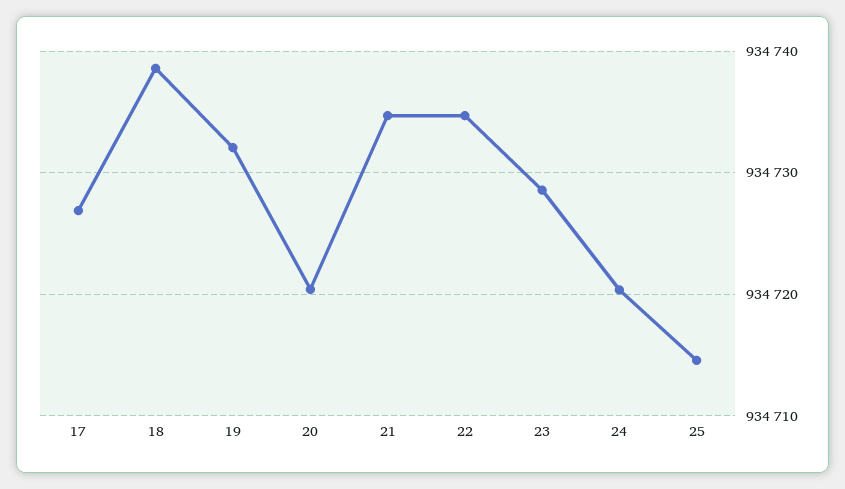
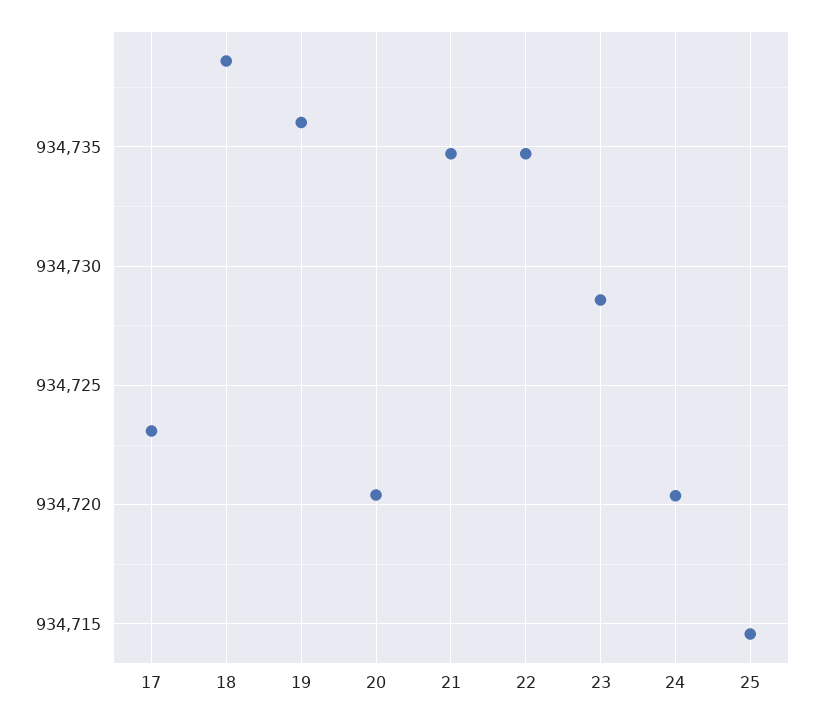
  {
-   "17": 934727,
+   "17": 934723,
    "18": 934738.5,
-   "19": 934732,
+   "19": 934736,
    "20": 934720.5,
    "21": 934734.5,
    "22": 934734.5,
    "23": 934728.5,
    "24": 934720.5,
    "25": 934714.5
  }

